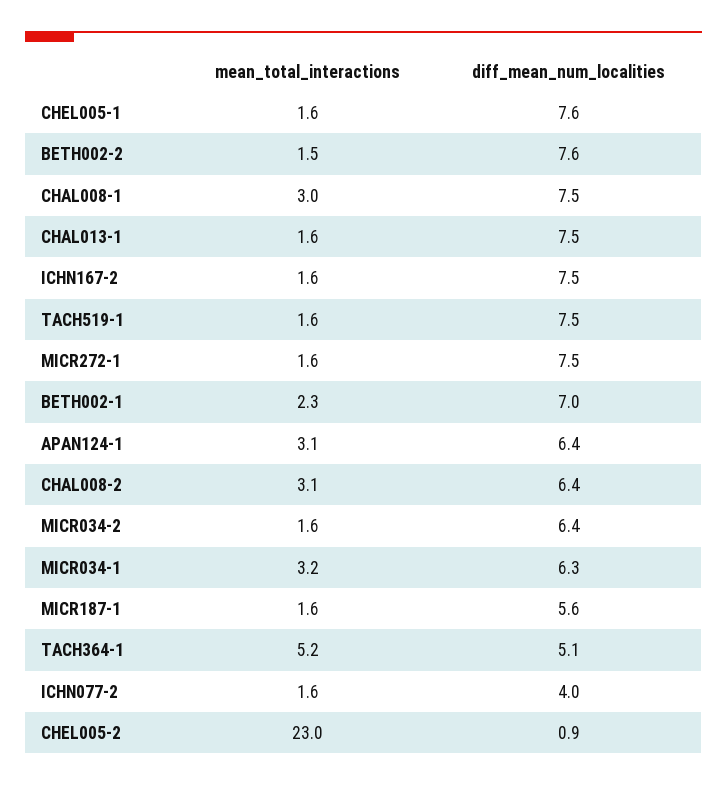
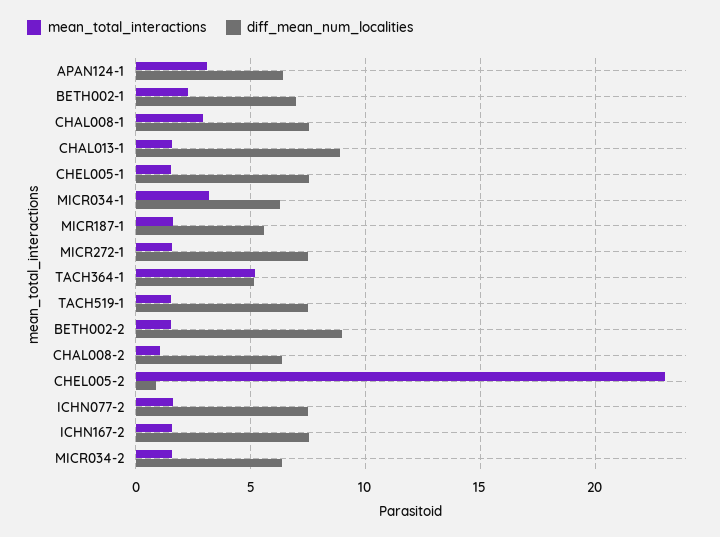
  {
    "mean_total_interactions": {
      "CHEL005-1": 1.6,
      "BETH002-2": 1.5,
      "CHAL008-1": 3,
      "CHAL013-1": 1.6,
      "ICHN167-2": 1.6,
      "TACH519-1": 1.6,
      "MICR272-1": 1.6,
      "BETH002-1": 2.3,
      "APAN124-1": 3.1,
-     "CHAL008-2": 3.1,
+     "CHAL008-2": 1,
      "MICR034-2": 1.6,
      "MICR034-1": 3.2,
      "MICR187-1": 1.6,
      "TACH364-1": 5.2,
      "ICHN077-2": 1.6,
      "CHEL005-2": 23
    },
    "diff_mean_num_localities": {
      "CHEL005-1": 7.6,
-     "BETH002-2": 7.6,
+     "BETH002-2": 9,
      "CHAL008-1": 7.5,
-     "CHAL013-1": 7.5,
+     "CHAL013-1": 9,
      "ICHN167-2": 7.5,
      "TACH519-1": 7.5,
      "MICR272-1": 7.5,
      "BETH002-1": 7,
      "APAN124-1": 6.4,
      "CHAL008-2": 6.4,
      "MICR034-2": 6.4,
      "MICR034-1": 6.3,
      "MICR187-1": 5.6,
      "TACH364-1": 5.1,
-     "ICHN077-2": 4,
+     "ICHN077-2": 7.5,
      "CHEL005-2": 0.9
    }
  }

